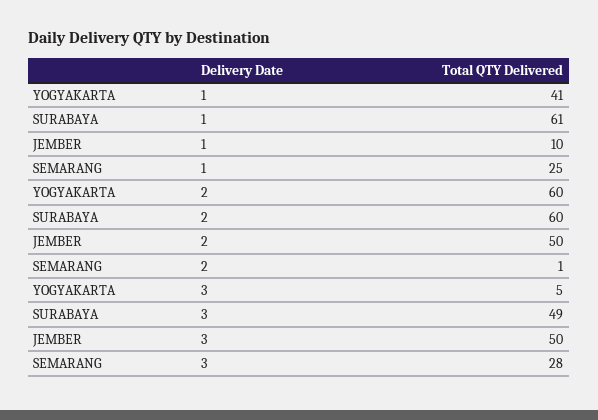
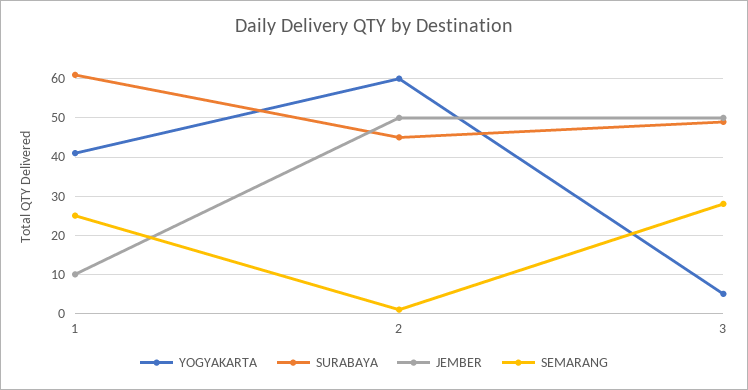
  {
    "YOGYAKARTA": {
      "1": 41,
      "2": 60,
      "3": 5
    },
    "SURABAYA": {
      "1": 61,
-     "2": 60,
+     "2": 45,
      "3": 49
    },
    "JEMBER": {
      "1": 10,
      "2": 50,
      "3": 50
    },
    "SEMARANG": {
      "1": 25,
      "2": 1,
      "3": 28
    }
  }

